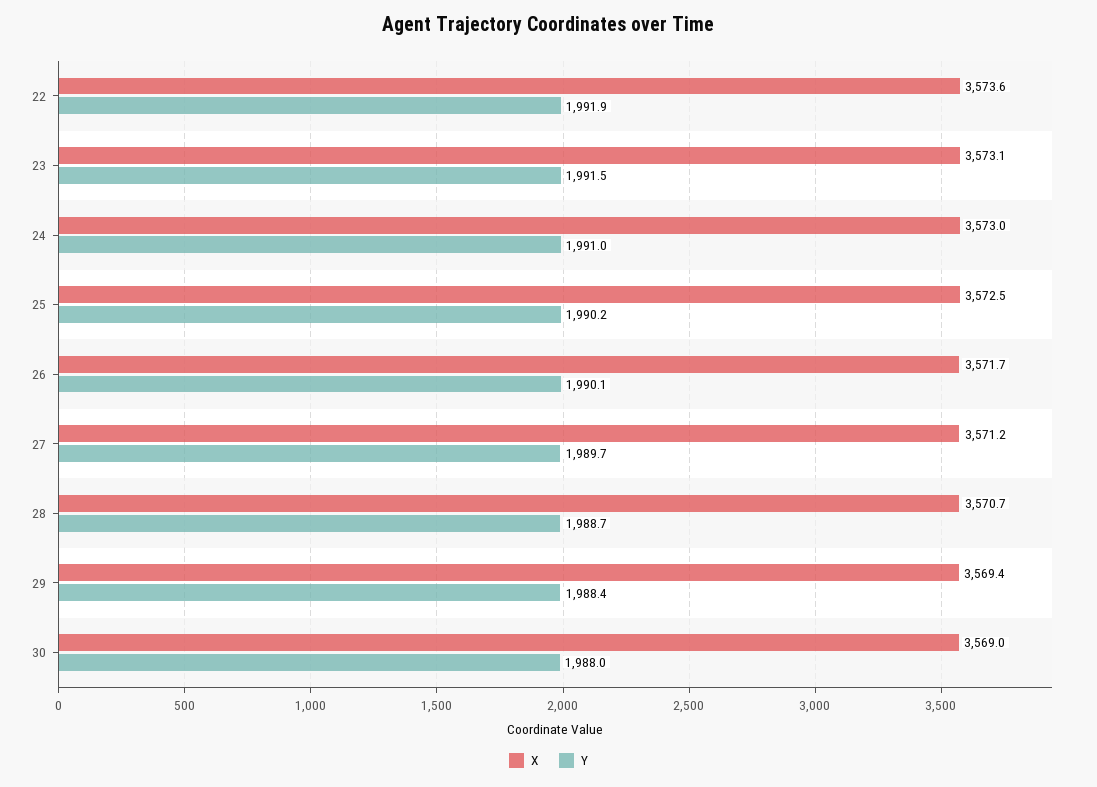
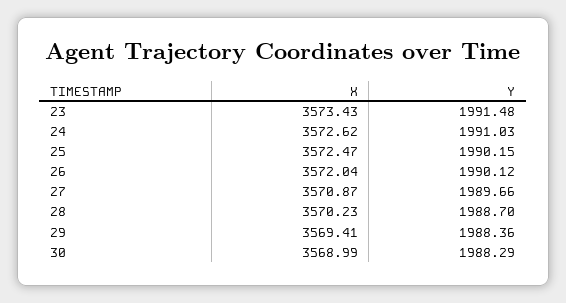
  {
    "X": {
-     "22": 3573.6,
-     "23": 3573.1,
+     "23": 3573.43,
-     "24": 3573,
+     "24": 3572.62,
      "25": 3572.47,
-     "26": 3571.7,
+     "26": 3572.04,
-     "27": 3571.2,
+     "27": 3570.87,
-     "28": 3570.7,
+     "28": 3570.23,
      "29": 3569.41,
      "30": 3568.99
    },
    "Y": {
-     "22": 1991.9,
      "23": 1991.48,
      "24": 1991.03,
      "25": 1990.15,
      "26": 1990.12,
      "27": 1989.66,
      "28": 1988.7,
      "29": 1988.36,
-     "30": 1988
+     "30": 1988.29
    }
  }

